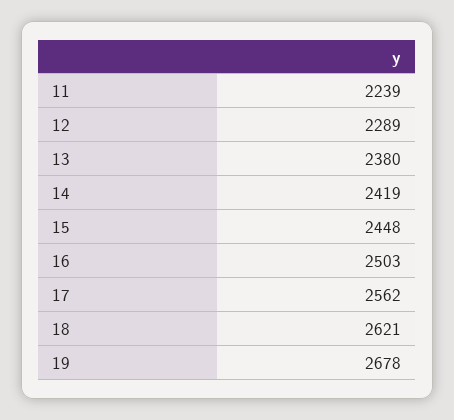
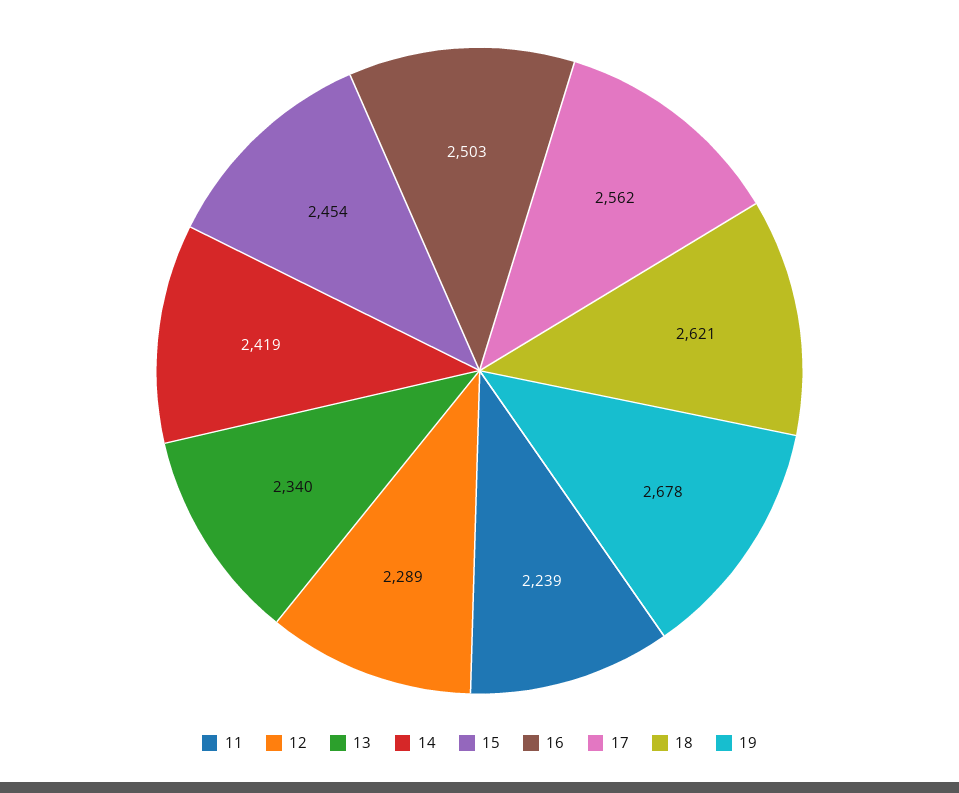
  {
    "11": 2239,
    "12": 2289,
-   "13": 2380,
+   "13": 2340,
    "14": 2419,
-   "15": 2448,
+   "15": 2454,
    "16": 2503,
    "17": 2562,
    "18": 2621,
    "19": 2678
  }

